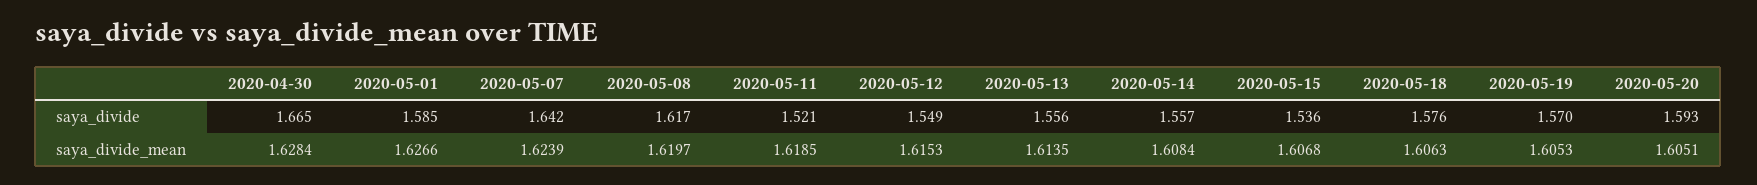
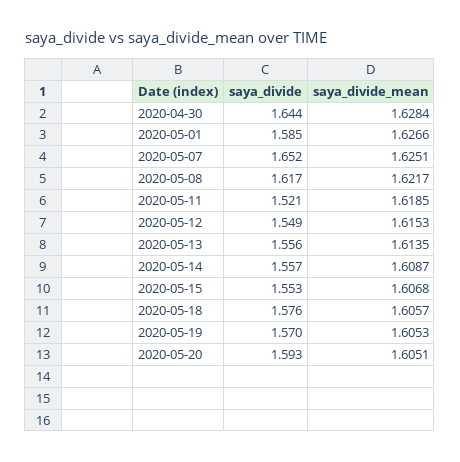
  {
    "2020-04-30": {
-     "saya_divide": 1.665,
+     "saya_divide": 1.644,
      "saya_divide_mean": 1.6284
    },
    "2020-05-01": {
      "saya_divide": 1.585,
      "saya_divide_mean": 1.6266
    },
    "2020-05-07": {
-     "saya_divide": 1.642,
+     "saya_divide": 1.652,
-     "saya_divide_mean": 1.6239
+     "saya_divide_mean": 1.6251
    },
    "2020-05-08": {
      "saya_divide": 1.617,
-     "saya_divide_mean": 1.6197
+     "saya_divide_mean": 1.6217
    },
    "2020-05-11": {
      "saya_divide": 1.521,
      "saya_divide_mean": 1.6185
    },
    "2020-05-12": {
      "saya_divide": 1.549,
      "saya_divide_mean": 1.6153
    },
    "2020-05-13": {
      "saya_divide": 1.556,
      "saya_divide_mean": 1.6135
    },
    "2020-05-14": {
      "saya_divide": 1.557,
-     "saya_divide_mean": 1.6084
+     "saya_divide_mean": 1.6087
    },
    "2020-05-15": {
-     "saya_divide": 1.536,
+     "saya_divide": 1.553,
      "saya_divide_mean": 1.6068
    },
    "2020-05-18": {
      "saya_divide": 1.576,
-     "saya_divide_mean": 1.6063
+     "saya_divide_mean": 1.6057
    },
    "2020-05-19": {
      "saya_divide": 1.57,
      "saya_divide_mean": 1.6053
    },
    "2020-05-20": {
      "saya_divide": 1.593,
      "saya_divide_mean": 1.6051
    }
  }

